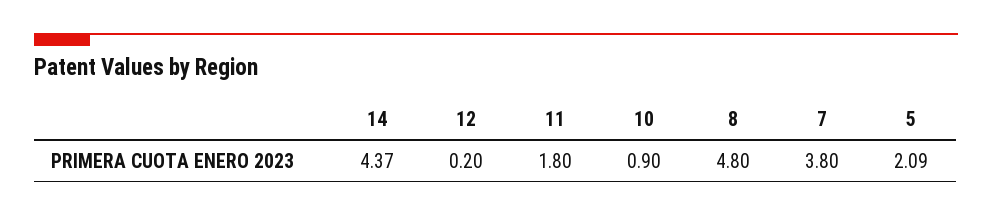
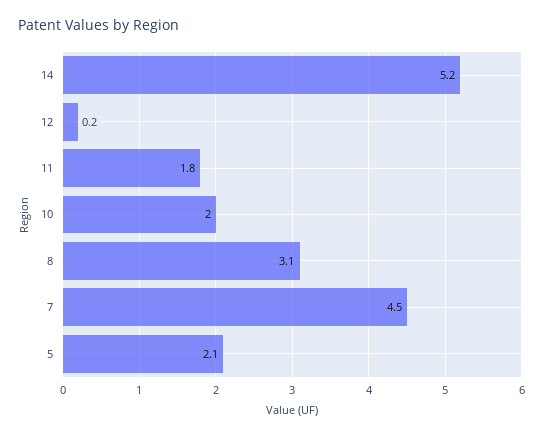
  {
-   "14": 4.37,
+   "14": 5.2,
    "12": 0.2,
    "11": 1.8,
-   "10": 0.9,
+   "10": 2,
-   "8": 4.8,
+   "8": 3.1,
-   "7": 3.8,
+   "7": 4.5,
    "5": 2.09
  }

